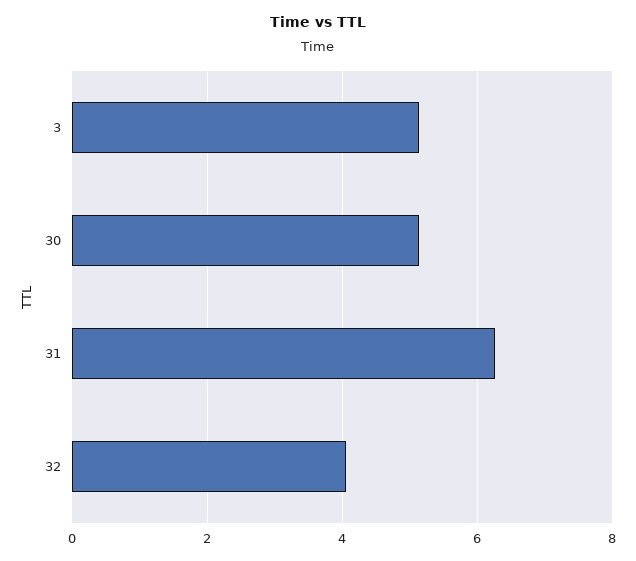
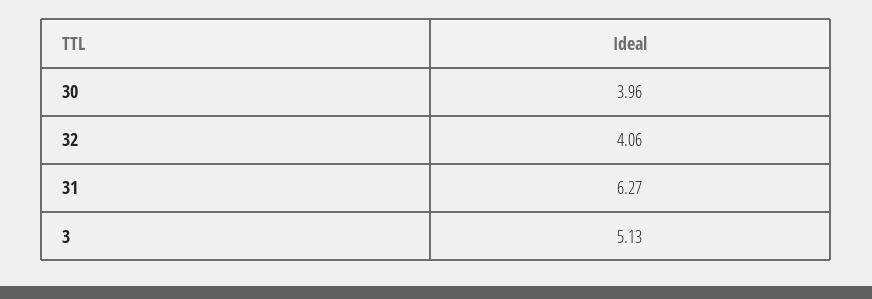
  {
    "3": 5.13,
-   "30": 5.2,
+   "30": 3.96,
    "31": 6.27,
    "32": 4.06
  }

